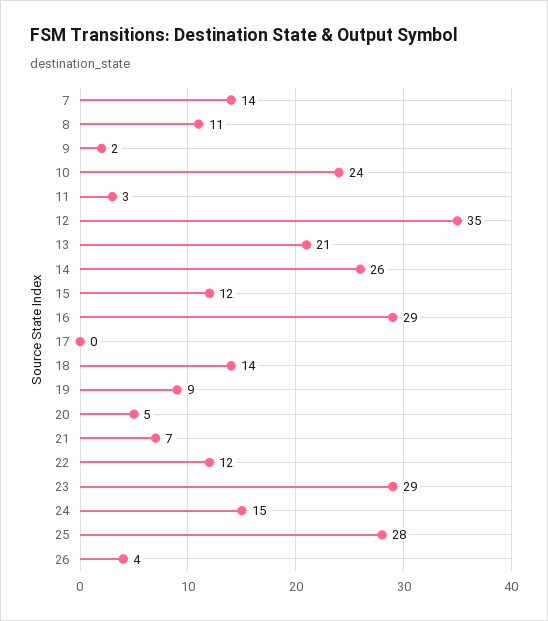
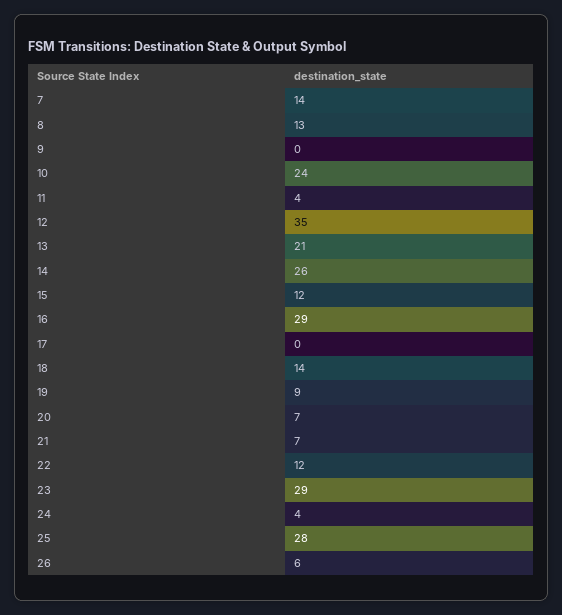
  {
    "7": 14,
-   "8": 11,
+   "8": 13,
-   "9": 2,
+   "9": 0,
    "10": 24,
-   "11": 3,
+   "11": 4,
    "12": 35,
    "13": 21,
    "14": 26,
    "15": 12,
    "16": 29,
    "17": 0,
    "18": 14,
    "19": 9,
-   "20": 5,
+   "20": 7,
    "21": 7,
    "22": 12,
    "23": 29,
-   "24": 15,
+   "24": 4,
    "25": 28,
-   "26": 4
+   "26": 6
  }

